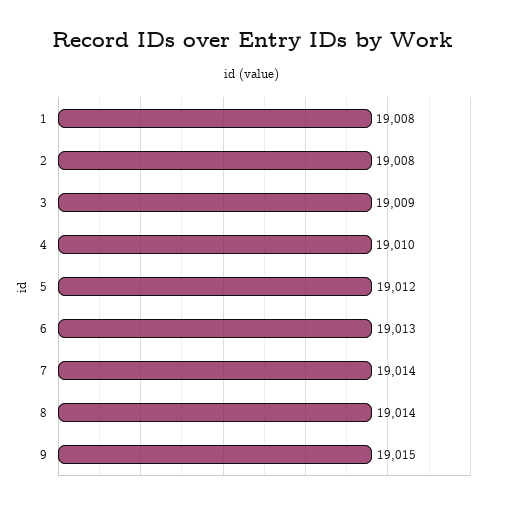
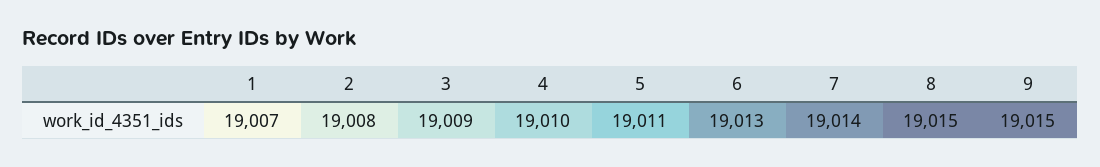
  {
-   "1": 19008,
+   "1": 19007,
    "2": 19008,
    "3": 19009,
    "4": 19010,
-   "5": 19012,
+   "5": 19011,
    "6": 19013,
    "7": 19014,
-   "8": 19014,
+   "8": 19015,
    "9": 19015
  }

